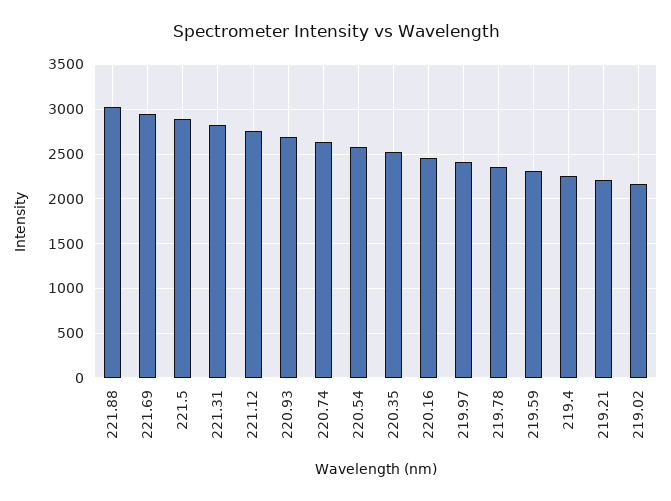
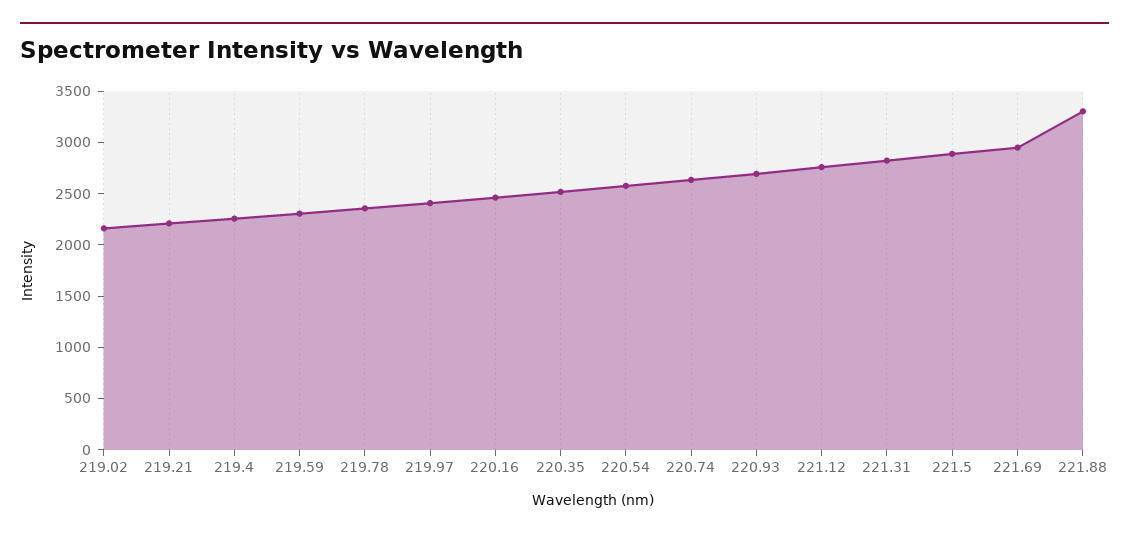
  {
-   "221.88": 3000,
+   "221.88": 3300,
    "221.69": 3000,
    "221.5": 2900,
    "221.31": 2800,
    "221.12": 2800,
    "220.93": 2700,
    "220.74": 2600,
    "220.54": 2600,
    "220.35": 2500,
    "220.16": 2500,
    "219.97": 2400,
    "219.78": 2400,
    "219.59": 2300,
    "219.4": 2300,
    "219.21": 2200,
    "219.02": 2200
  }

